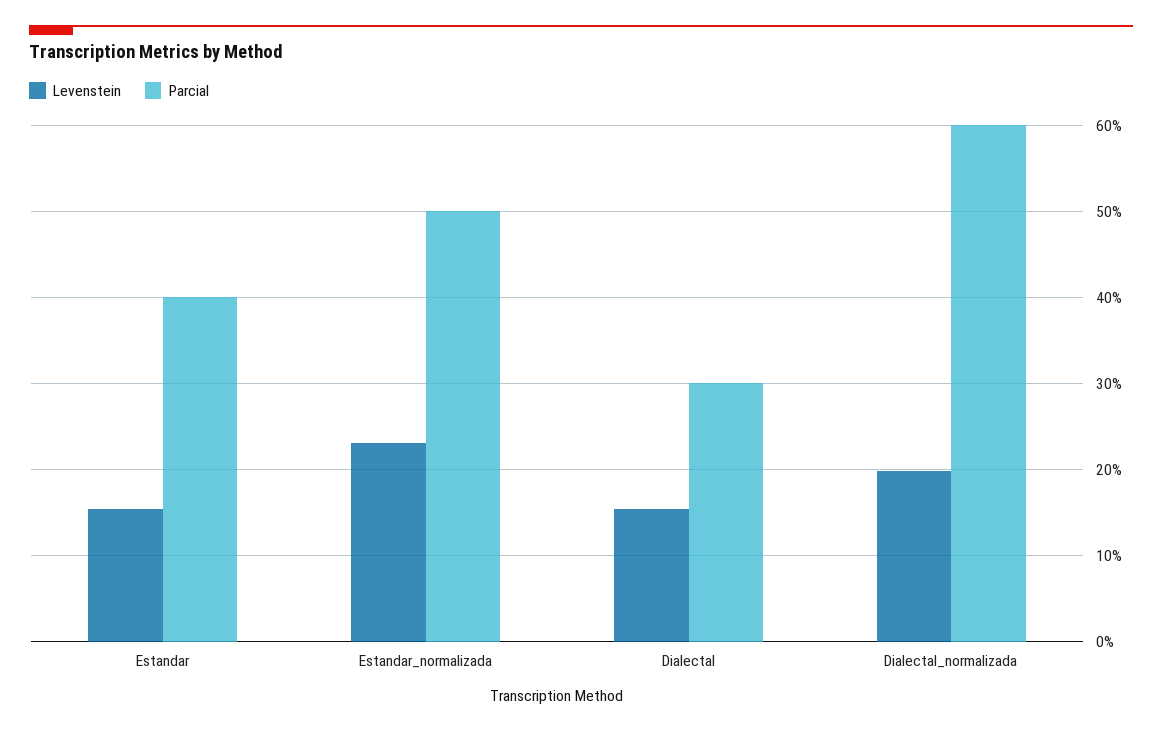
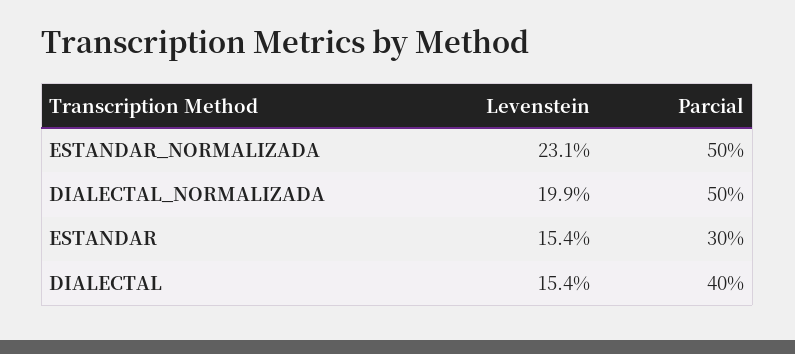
  {
    "Levenstein": {
      "Estandar": 15.4,
      "Estandar_normalizada": 23.1,
      "Dialectal": 15.4,
      "Dialectal_normalizada": 19.9
    },
    "Parcial": {
-     "Estandar": 40,
+     "Estandar": 30,
      "Estandar_normalizada": 50,
-     "Dialectal": 30,
+     "Dialectal": 40,
-     "Dialectal_normalizada": 60
+     "Dialectal_normalizada": 50
    }
  }

